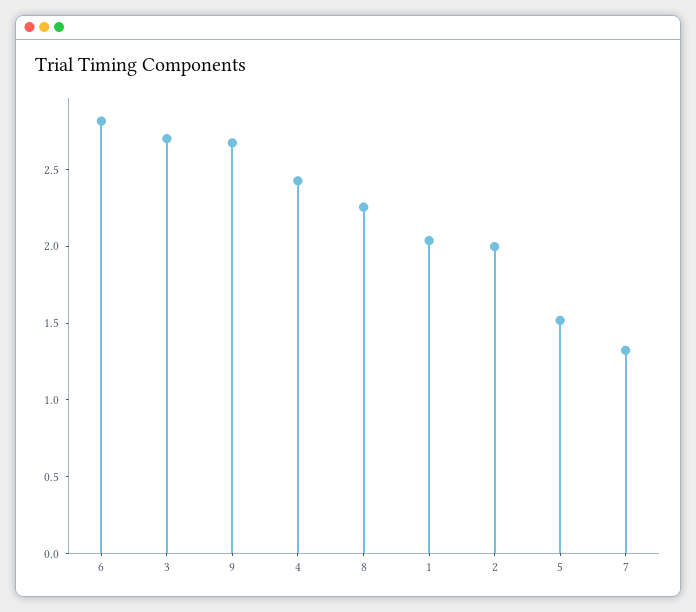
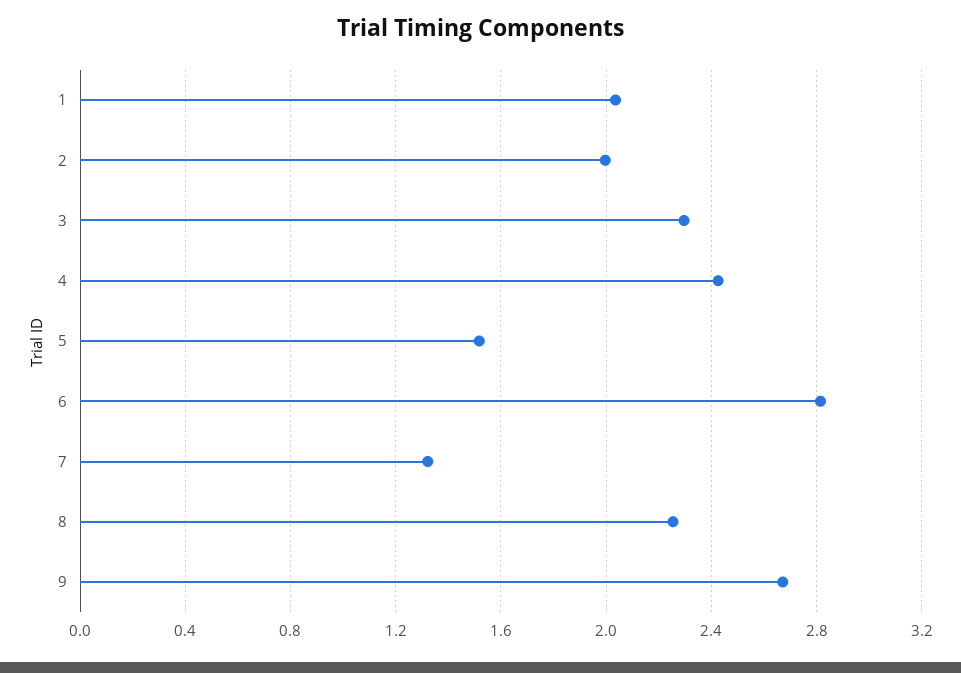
  {
    "6": 2.8,
-   "3": 2.7,
+   "3": 2.3,
    "9": 2.65,
    "4": 2.45,
    "8": 2.25,
    "1": 2.05,
    "2": 2,
    "5": 1.5,
    "7": 1.3
  }

